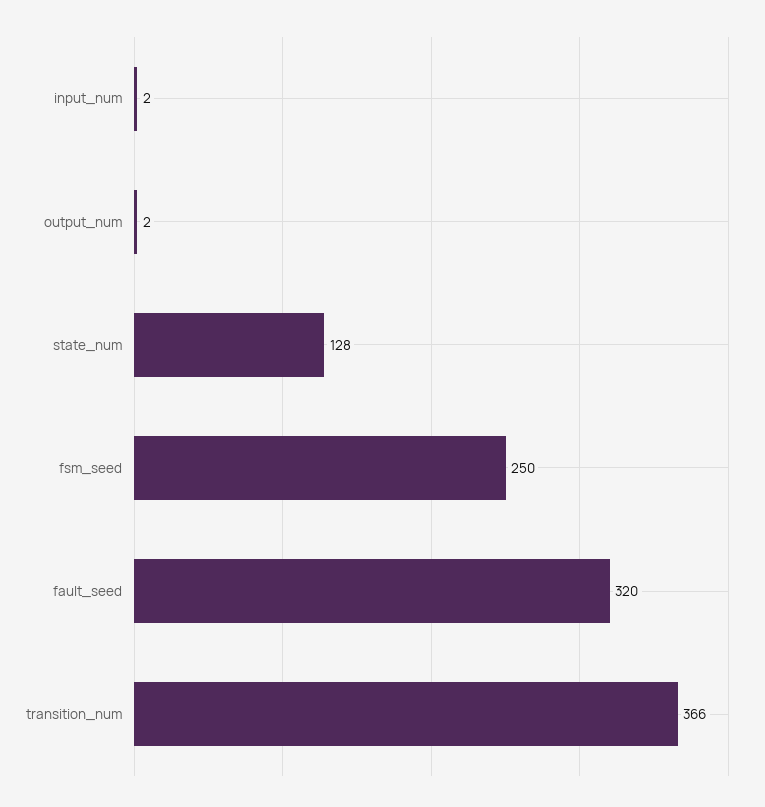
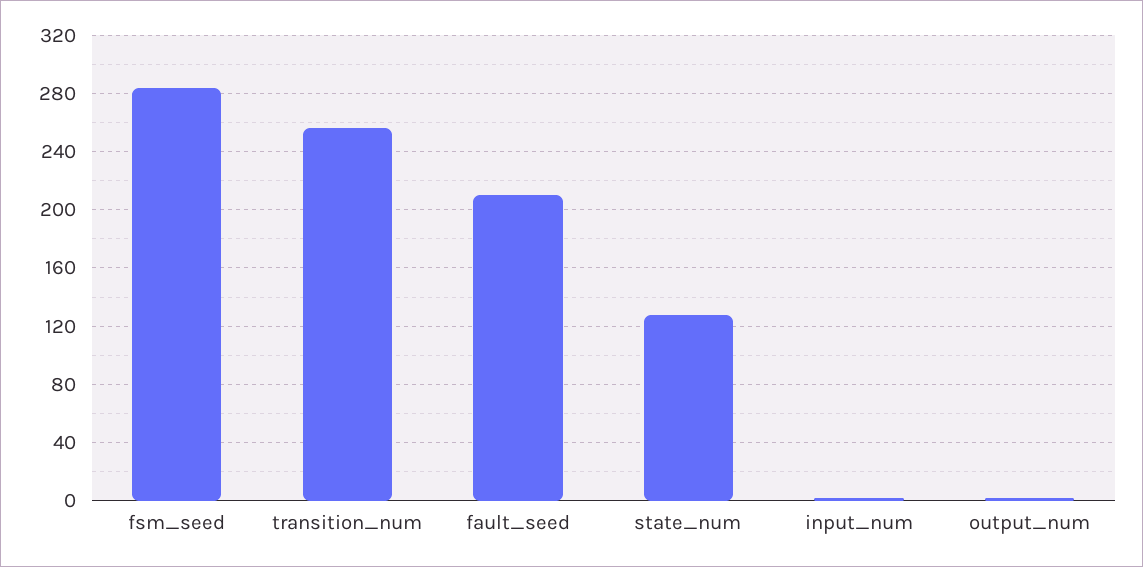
  {
    "input_num": 2,
    "output_num": 2,
    "state_num": 128,
-   "fsm_seed": 250,
+   "fsm_seed": 285,
-   "fault_seed": 320,
+   "fault_seed": 210,
-   "transition_num": 366
+   "transition_num": 255
  }

